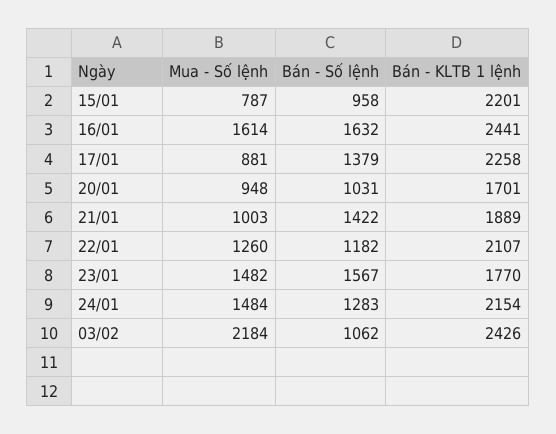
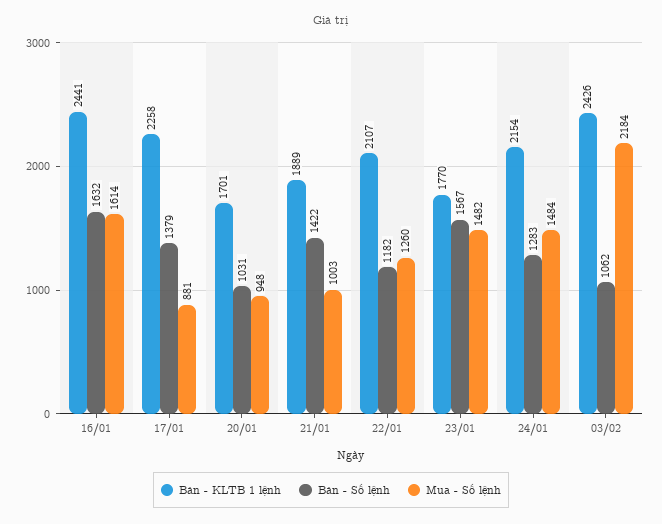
  {
    "Mua - Số lệnh": {
-     "15/01": 787,
      "16/01": 1614,
      "17/01": 881,
      "20/01": 948,
      "21/01": 1003,
      "22/01": 1260,
      "23/01": 1482,
      "24/01": 1484,
      "03/02": 2184
    },
    "Bán - Số lệnh": {
-     "15/01": 958,
      "16/01": 1632,
      "17/01": 1379,
      "20/01": 1031,
      "21/01": 1422,
      "22/01": 1182,
      "23/01": 1567,
      "24/01": 1283,
      "03/02": 1062
    },
    "Bán - KLTB 1 lệnh": {
-     "15/01": 2201,
      "16/01": 2441,
      "17/01": 2258,
      "20/01": 1701,
      "21/01": 1889,
      "22/01": 2107,
      "23/01": 1770,
      "24/01": 2154,
      "03/02": 2426
    }
  }

